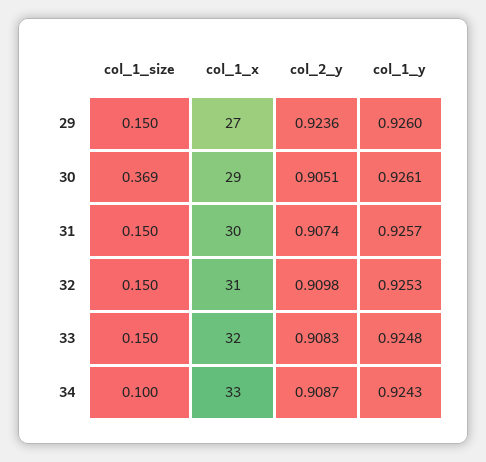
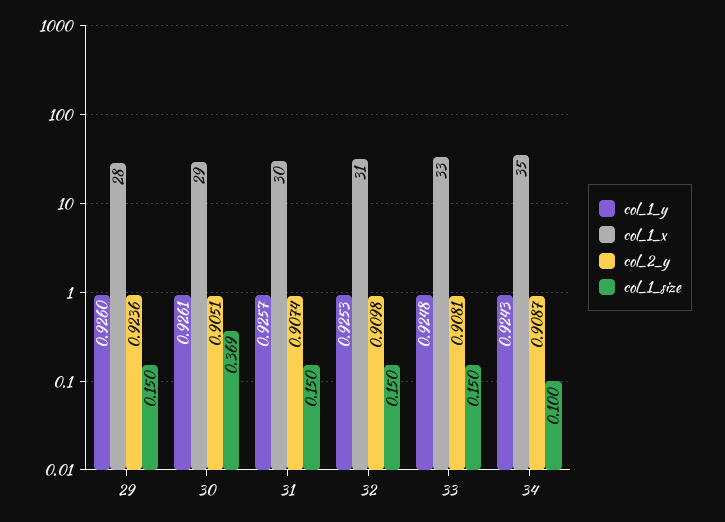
  {
    "col_1_size": {
      "29": 0.15,
      "30": 0.369,
      "31": 0.15,
      "32": 0.15,
      "33": 0.15,
      "34": 0.1
    },
    "col_1_x": {
-     "29": 27,
+     "29": 28,
      "30": 29,
      "31": 30,
      "32": 31,
-     "33": 32,
+     "33": 33,
-     "34": 33
+     "34": 35
    },
    "col_2_y": {
      "29": 0.9236,
      "30": 0.9051,
      "31": 0.9074,
      "32": 0.9098,
-     "33": 0.9083,
+     "33": 0.9081,
      "34": 0.9087
    },
    "col_1_y": {
      "29": 0.926,
      "30": 0.9261,
      "31": 0.9257,
      "32": 0.9253,
      "33": 0.9248,
      "34": 0.9243
    }
  }

